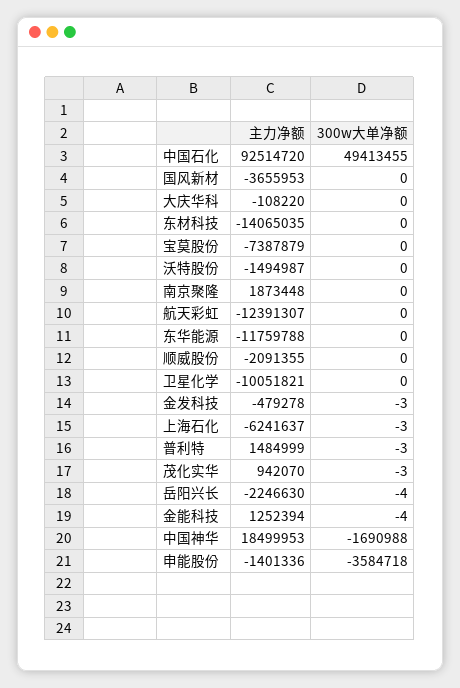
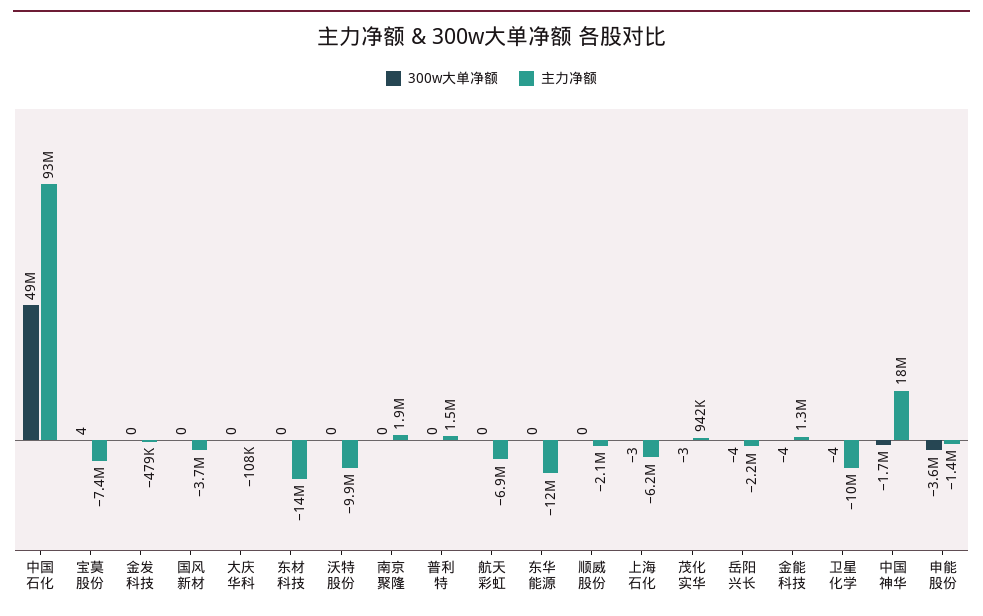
  {
    "主力净额": {
      "中国石化": 92514720,
      "国风新材": -3655953,
      "大庆华科": -108220,
      "东材科技": -14065035,
      "宝莫股份": -7387879,
-     "沃特股份": -1494987,
+     "沃特股份": -9900000,
      "南京聚隆": 1873448,
-     "航天彩虹": -12391307,
+     "航天彩虹": -6900000,
      "东华能源": -11759788,
      "顺威股份": -2091355,
      "卫星化学": -10051821,
      "金发科技": -479278,
      "上海石化": -6241637,
      "普利特": 1484999,
      "茂化实华": 942070,
      "岳阳兴长": -2246630,
      "金能科技": 1252394,
      "中国神华": 18499953,
      "申能股份": -1401336
    },
    "300w大单净额": {
      "中国石化": 49413455,
      "国风新材": 0,
      "大庆华科": 0,
      "东材科技": 0,
-     "宝莫股份": 0,
+     "宝莫股份": 4,
      "沃特股份": 0,
      "南京聚隆": 0,
      "航天彩虹": 0,
      "东华能源": 0,
      "顺威股份": 0,
-     "卫星化学": 0,
+     "卫星化学": -4,
-     "金发科技": -3,
+     "金发科技": 0,
      "上海石化": -3,
-     "普利特": -3,
+     "普利特": 0,
      "茂化实华": -3,
      "岳阳兴长": -4,
      "金能科技": -4,
      "中国神华": -1690988,
      "申能股份": -3584718
    }
  }

